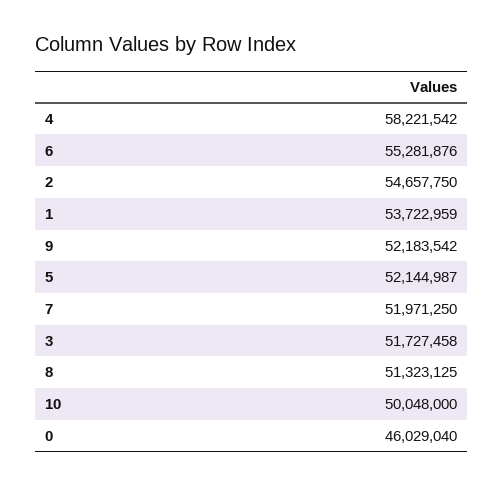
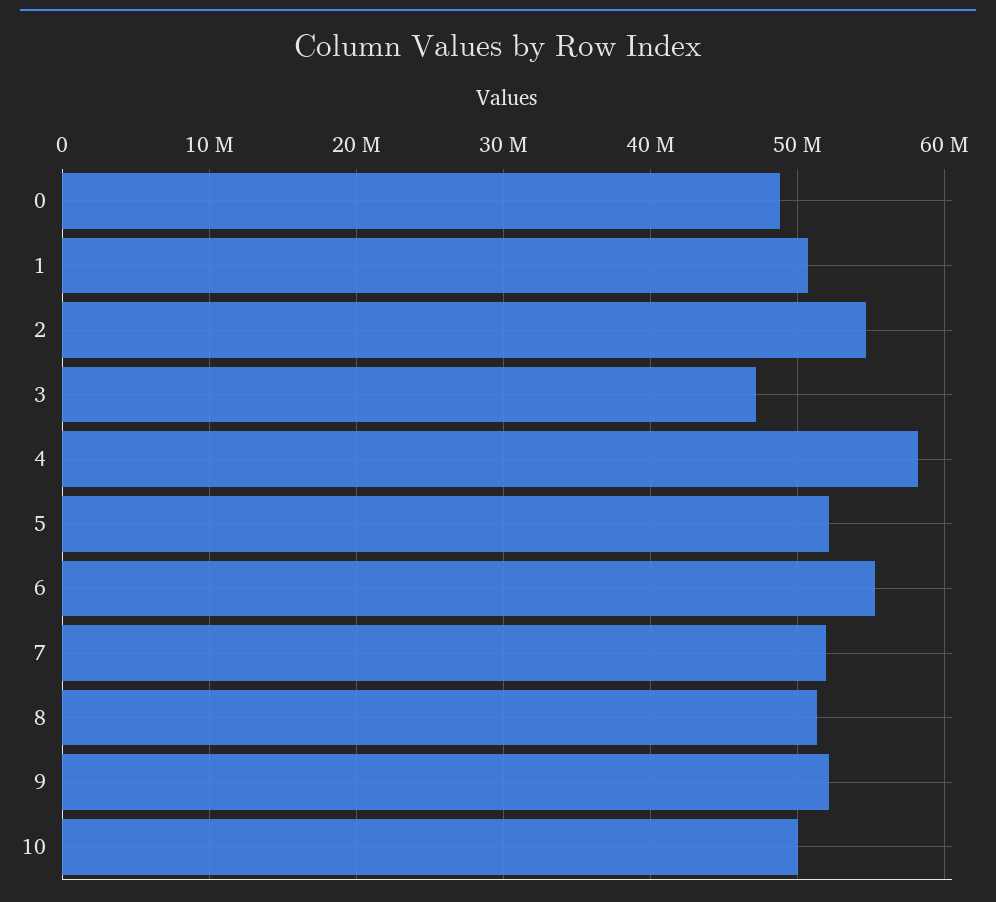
  {
    "4": 58221542,
    "6": 55281876,
    "2": 54657750,
-   "1": 53722959,
+   "1": 51000000,
    "9": 52183542,
    "5": 52144987,
    "7": 51971250,
-   "3": 51727458,
+   "3": 47000000,
    "8": 51323125,
    "10": 50048000,
-   "0": 46029040
+   "0": 49000000
  }

